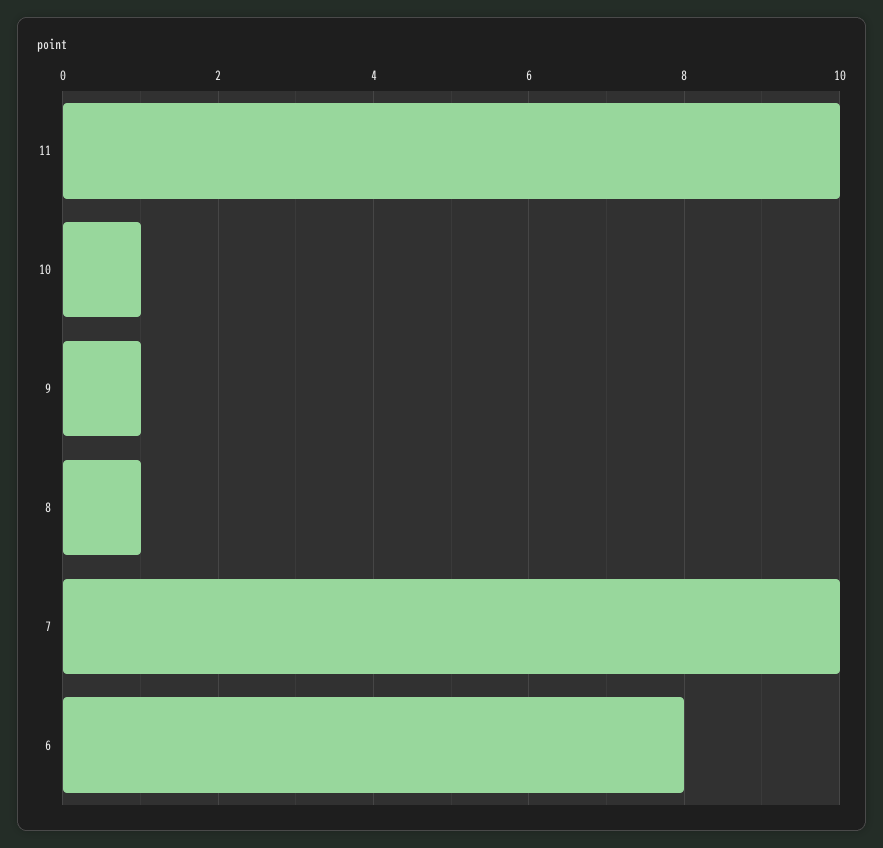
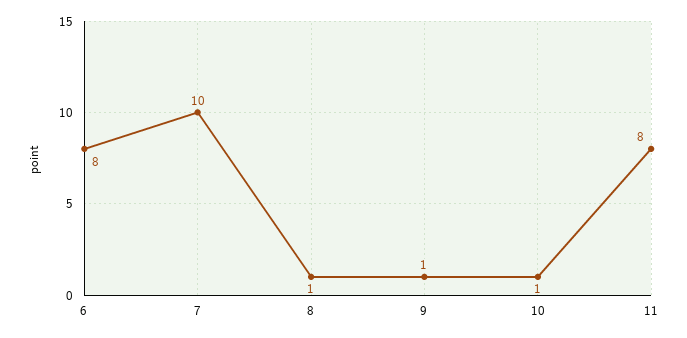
  {
-   "11": 10,
+   "11": 8,
    "10": 1,
    "9": 1,
    "8": 1,
    "7": 10,
    "6": 8
  }

